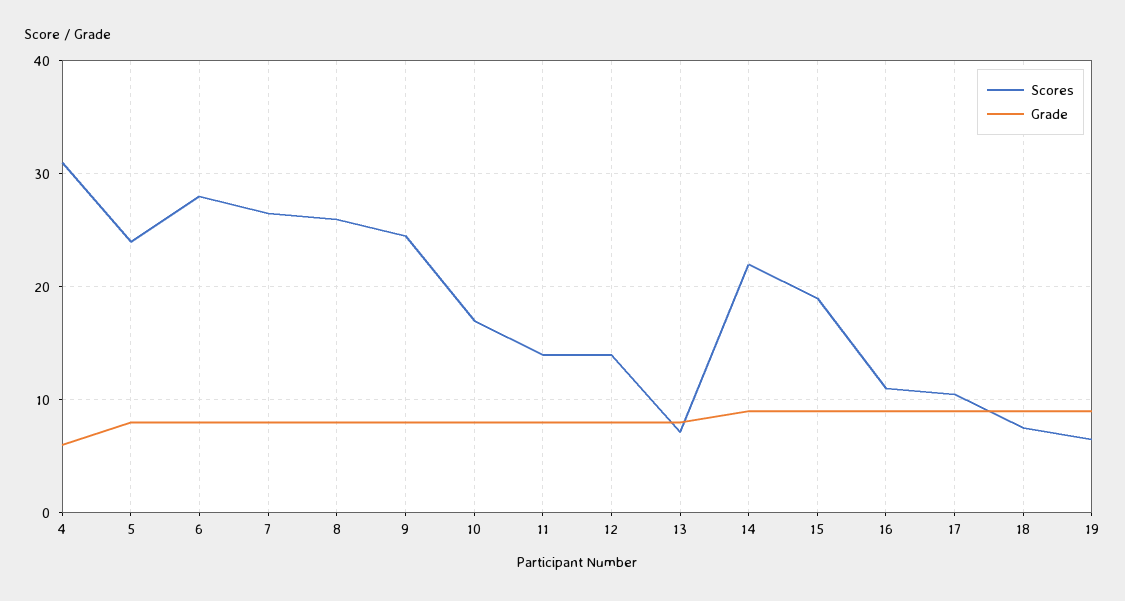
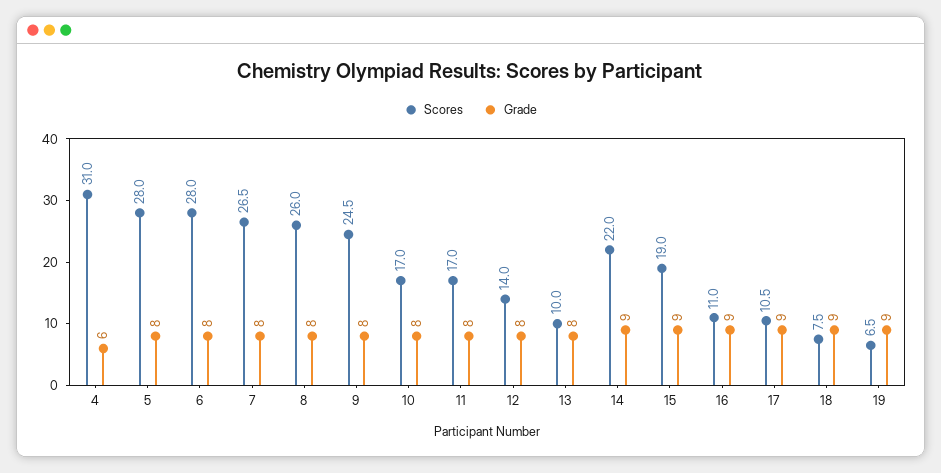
  {
    "Scores": {
      "4": 31,
-     "5": 24,
+     "5": 28,
      "6": 28,
      "7": 26.5,
      "8": 26,
      "9": 24.5,
      "10": 17,
-     "11": 14,
+     "11": 17,
      "12": 14,
-     "13": 7,
+     "13": 10,
      "14": 22,
      "15": 19,
      "16": 11,
      "17": 10.5,
      "18": 7.5,
      "19": 6.5
    },
    "Grade": {
      "4": 6,
      "5": 8,
      "6": 8,
      "7": 8,
      "8": 8,
      "9": 8,
      "10": 8,
      "11": 8,
      "12": 8,
      "13": 8,
      "14": 9,
      "15": 9,
      "16": 9,
      "17": 9,
      "18": 9,
      "19": 9
    }
  }

